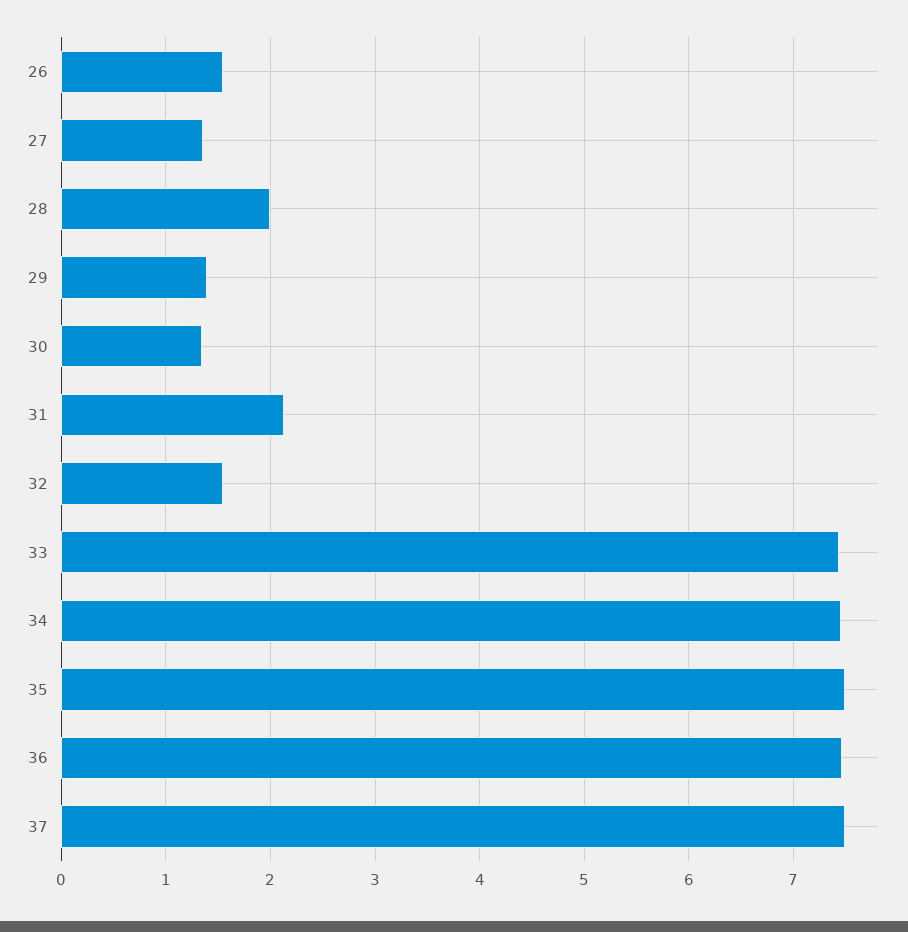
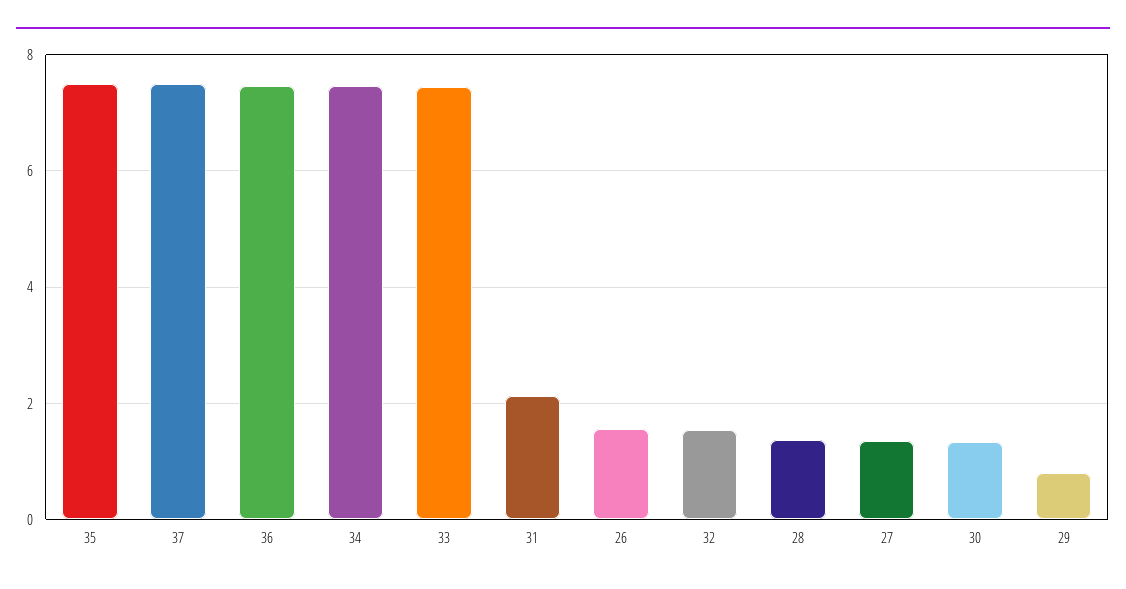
  {
    "26": 1.6,
    "27": 1.4,
-   "28": 2,
+   "28": 1.4,
-   "29": 1.4,
+   "29": 0.8,
    "30": 1.3,
    "31": 2.1,
    "32": 1.5,
    "33": 7.4,
    "34": 7.5,
    "35": 7.5,
    "36": 7.5,
    "37": 7.5
  }

